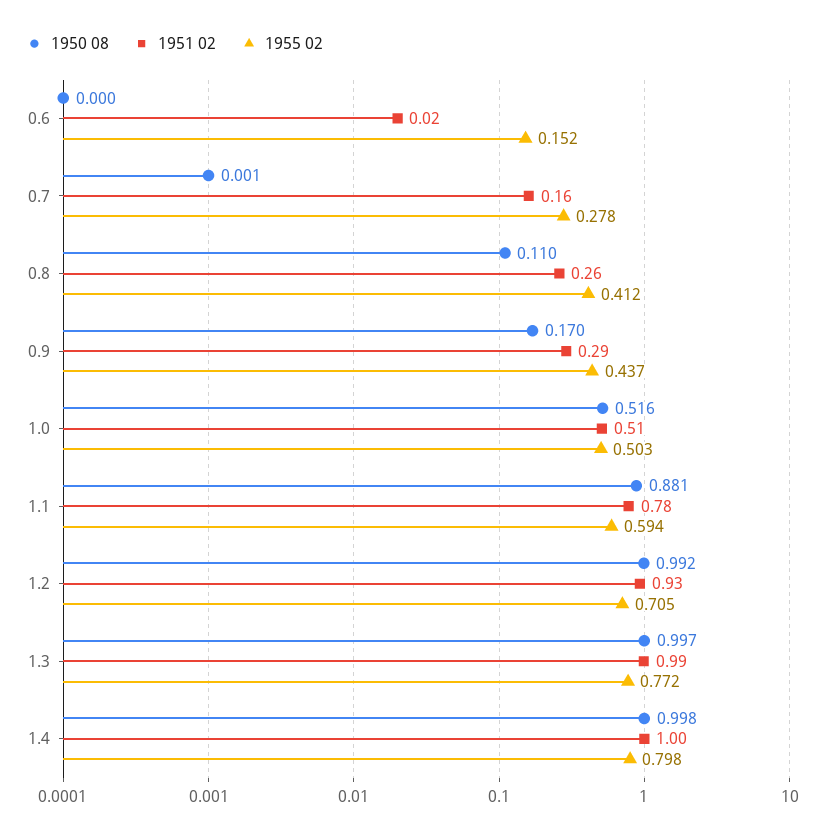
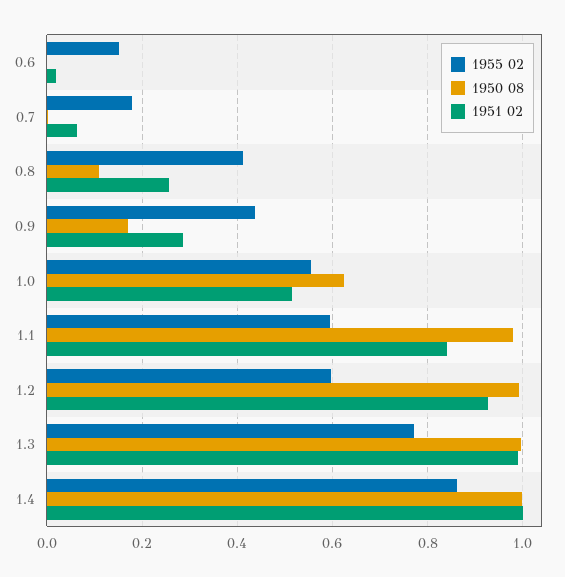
  {
    "1950 08": {
      "0.6": 0,
      "0.7": 0.001,
      "0.8": 0.11,
      "0.9": 0.17,
-     "1.0": 0.516,
+     "1.0": 0.62,
-     "1.1": 0.881,
+     "1.1": 0.98,
      "1.2": 0.992,
      "1.3": 0.997,
      "1.4": 0.998
    },
    "1951 02": {
      "0.6": 0.02,
-     "0.7": 0.16,
+     "0.7": 0.06,
      "0.8": 0.26,
      "0.9": 0.29,
      "1.0": 0.51,
-     "1.1": 0.78,
+     "1.1": 0.84,
      "1.2": 0.93,
      "1.3": 0.99,
      "1.4": 1
    },
    "1955 02": {
      "0.6": 0.152,
-     "0.7": 0.278,
+     "0.7": 0.18,
      "0.8": 0.412,
      "0.9": 0.437,
-     "1.0": 0.503,
+     "1.0": 0.56,
      "1.1": 0.594,
-     "1.2": 0.705,
+     "1.2": 0.6,
      "1.3": 0.772,
-     "1.4": 0.798
+     "1.4": 0.86
    }
  }

